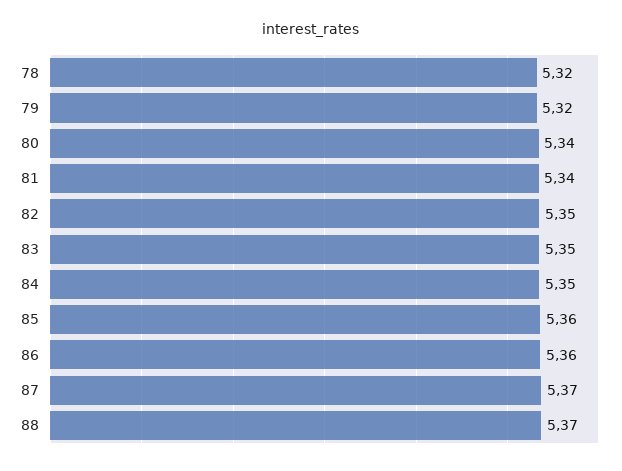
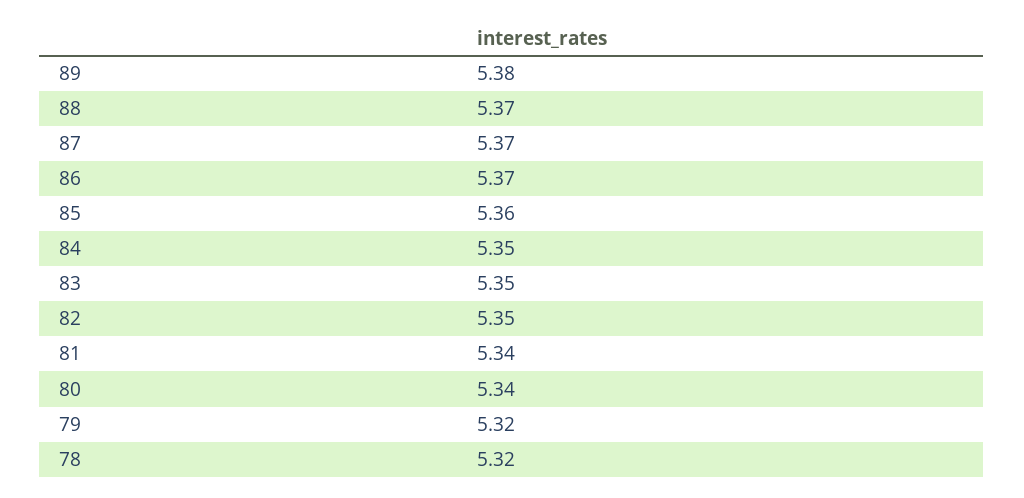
  {
    "78": 5.32,
    "79": 5.32,
    "80": 5.34,
    "81": 5.34,
    "82": 5.35,
    "83": 5.35,
    "84": 5.35,
    "85": 5.36,
-   "86": 5.36,
+   "86": 5.37,
    "87": 5.37,
-   "88": 5.37
+   "88": 5.37,
+   "89": 5.38
  }

